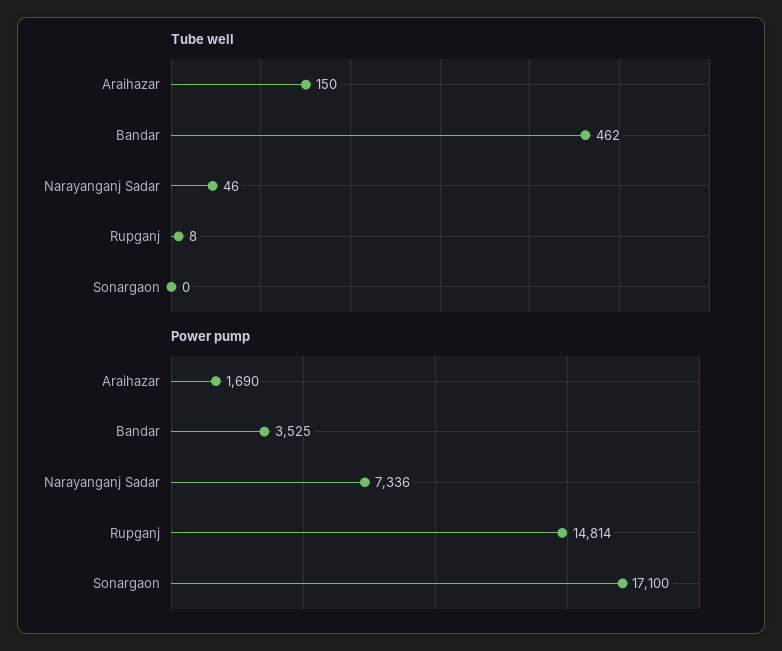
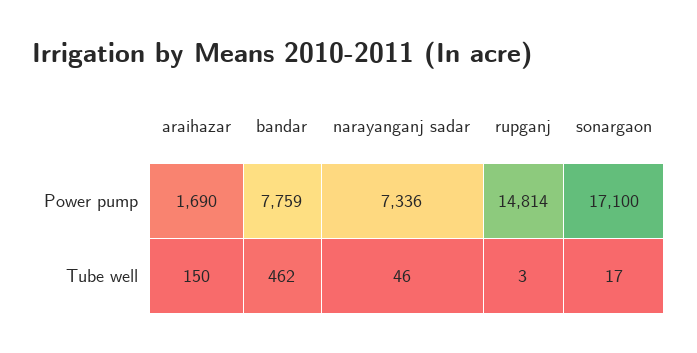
  {
    "Tube well": {
      "Araihazar": 150,
      "Bandar": 462,
      "Narayanganj Sadar": 46,
-     "Rupganj": 8,
+     "Rupganj": 3,
-     "Sonargaon": 0
+     "Sonargaon": 17
    },
    "Power pump": {
      "Araihazar": 1690,
-     "Bandar": 3525,
+     "Bandar": 7759,
      "Narayanganj Sadar": 7336,
      "Rupganj": 14814,
      "Sonargaon": 17100
    }
  }

